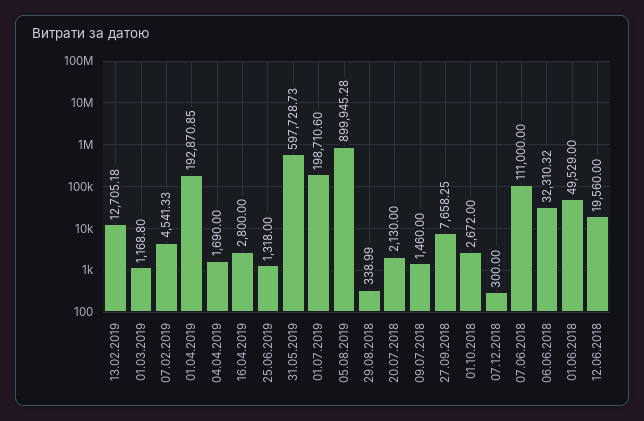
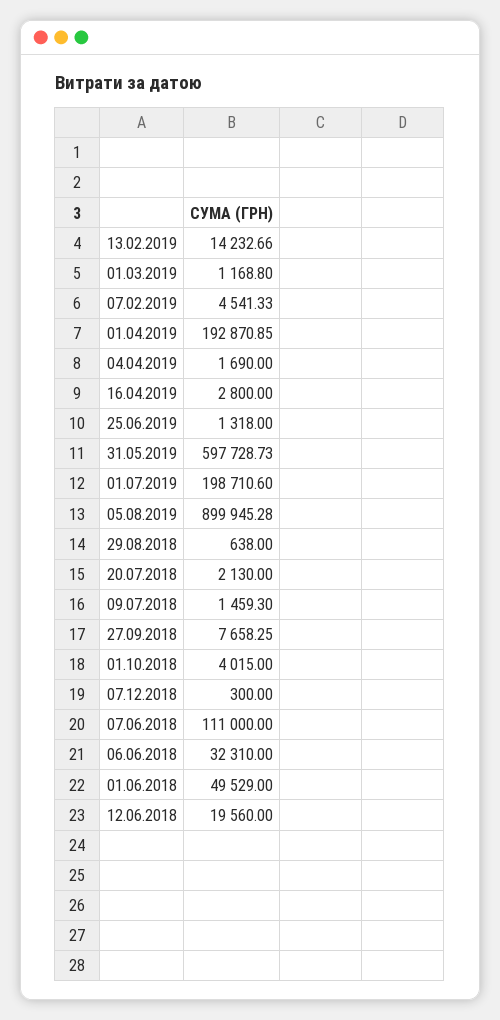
  {
-   "13.02.2019": 12705.18,
+   "13.02.2019": 14232.66,
    "01.03.2019": 1168.8,
    "07.02.2019": 4541.33,
    "01.04.2019": 192870.85,
    "04.04.2019": 1690,
    "16.04.2019": 2800,
    "25.06.2019": 1318,
    "31.05.2019": 597728.73,
    "01.07.2019": 198710.6,
    "05.08.2019": 899945.28,
-   "29.08.2018": 338.99,
+   "29.08.2018": 638,
    "20.07.2018": 2130,
-   "09.07.2018": 1460,
+   "09.07.2018": 1459.3,
    "27.09.2018": 7658.25,
-   "01.10.2018": 2672,
+   "01.10.2018": 4015,
    "07.12.2018": 300,
    "07.06.2018": 111000,
-   "06.06.2018": 32310.32,
+   "06.06.2018": 32310,
    "01.06.2018": 49529,
    "12.06.2018": 19560
  }

